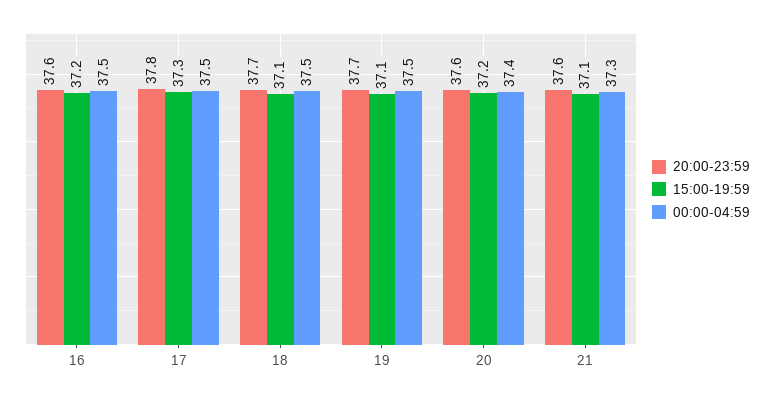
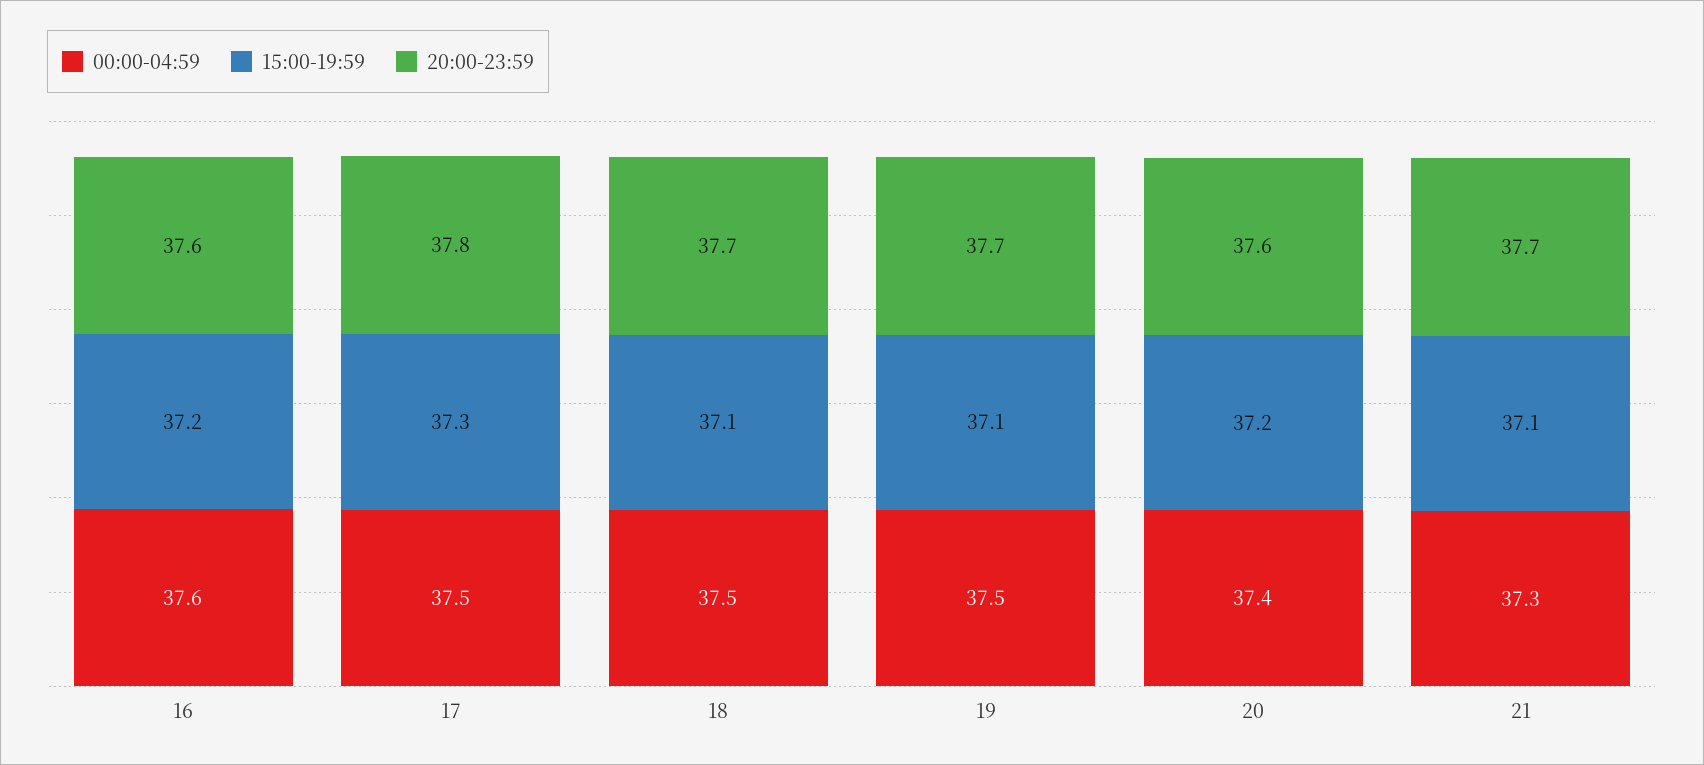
  {
    "20:00-23:59": {
      "16": 37.6,
      "17": 37.8,
      "18": 37.7,
      "19": 37.7,
      "20": 37.6,
-     "21": 37.6
+     "21": 37.7
    },
    "15:00-19:59": {
      "16": 37.2,
      "17": 37.3,
      "18": 37.1,
      "19": 37.1,
      "20": 37.2,
      "21": 37.1
    },
    "00:00-04:59": {
-     "16": 37.5,
+     "16": 37.6,
      "17": 37.5,
      "18": 37.5,
      "19": 37.5,
      "20": 37.4,
      "21": 37.3
    }
  }

